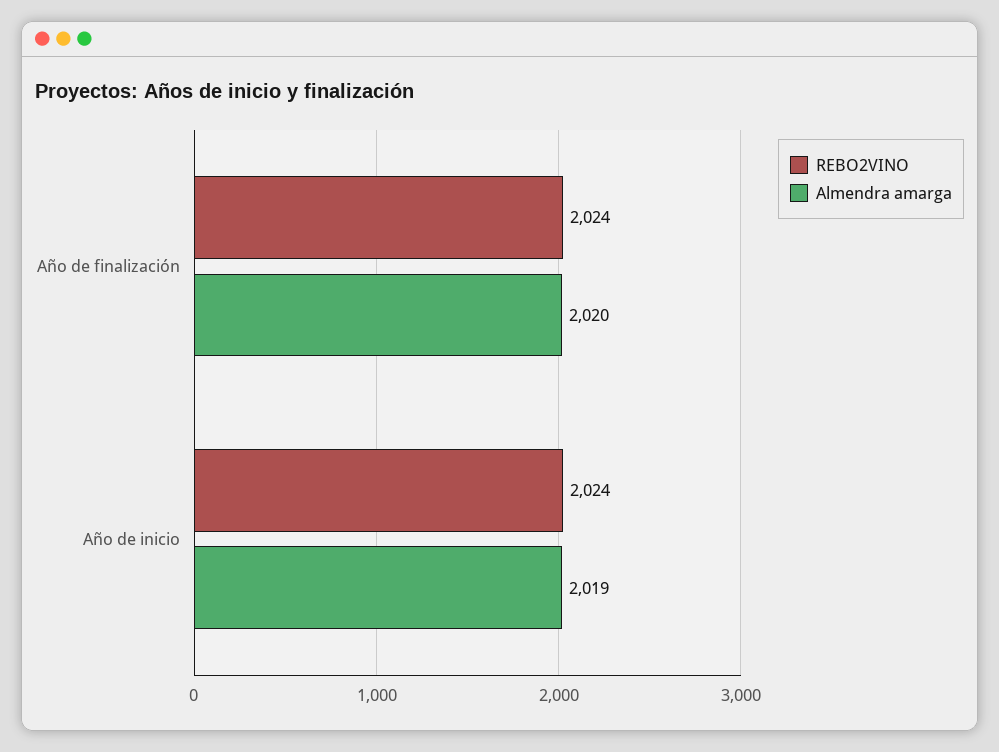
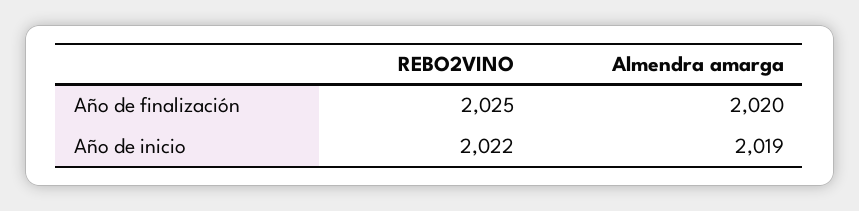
  {
    "REBO2VINO": {
-     "Año de finalización": 2024,
+     "Año de finalización": 2025,
-     "Año de inicio": 2024
+     "Año de inicio": 2022
    },
    "Almendra amarga": {
      "Año de finalización": 2020,
      "Año de inicio": 2019
    }
  }

